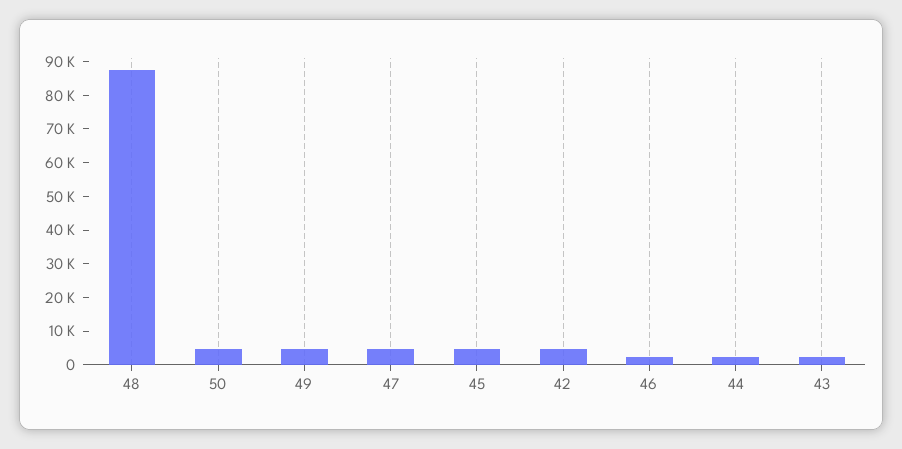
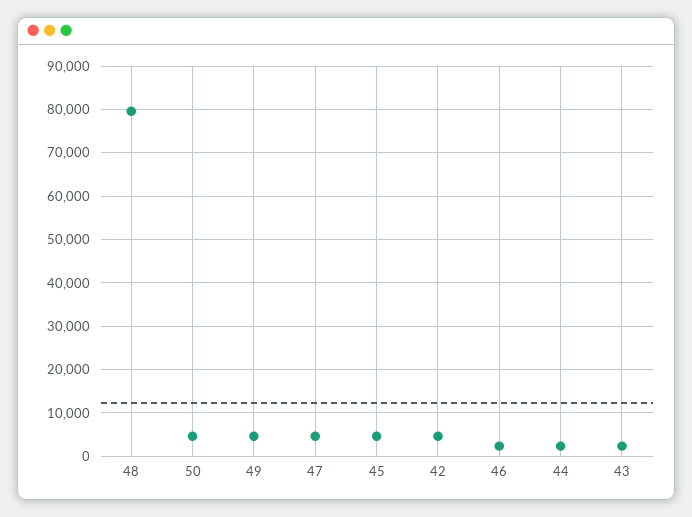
  {
-   "48": 87500,
+   "48": 80000,
    "50": 4000,
    "49": 4000,
    "47": 4000,
    "45": 4000,
    "42": 4000,
    "46": 2000,
    "44": 2000,
    "43": 2000
  }

